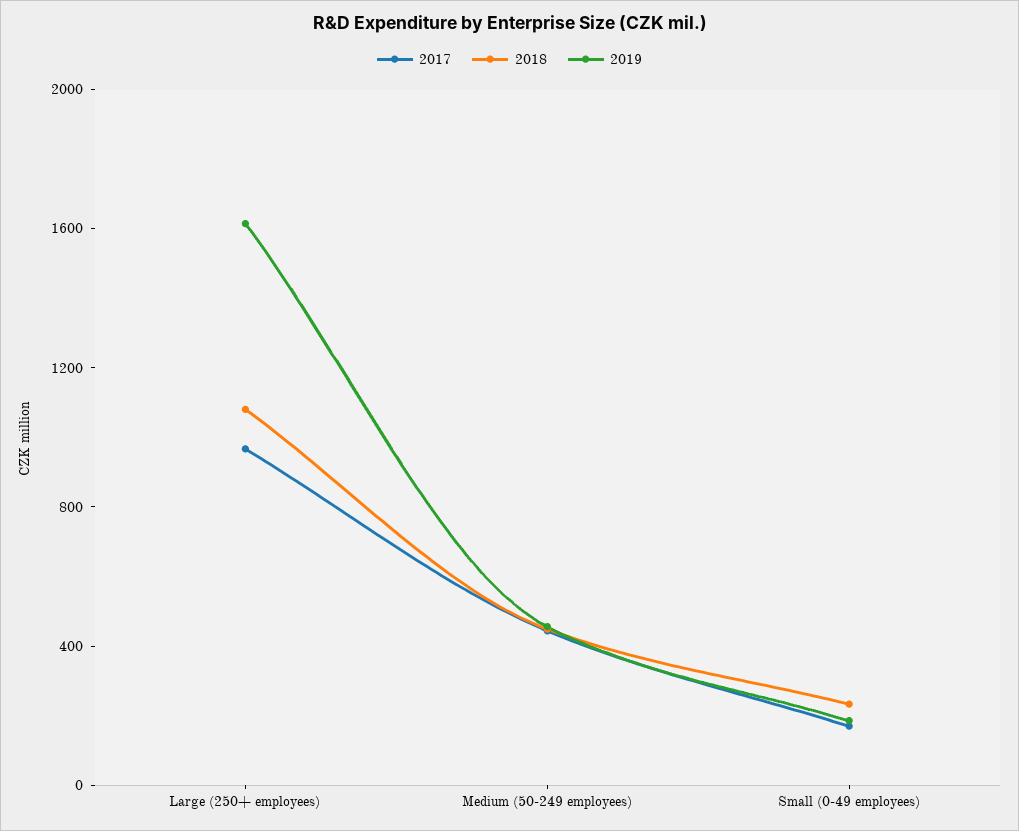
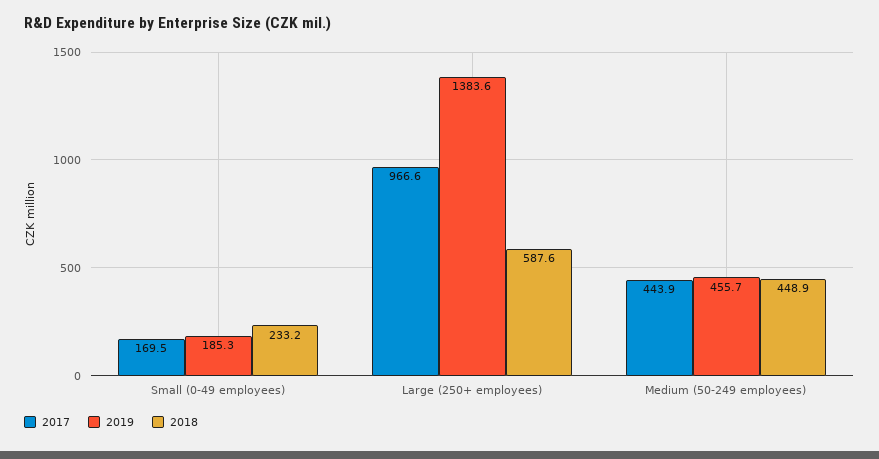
  {
    "2017": {
      "Large (250+ employees)": 966.6,
      "Medium (50-249 employees)": 443.9,
      "Small (0-49 employees)": 169.5
    },
    "2018": {
-     "Large (250+ employees)": 1100,
+     "Large (250+ employees)": 587.6,
      "Medium (50-249 employees)": 448.9,
      "Small (0-49 employees)": 233.2
    },
    "2019": {
-     "Large (250+ employees)": 1600,
+     "Large (250+ employees)": 1383.6,
      "Medium (50-249 employees)": 455.7,
      "Small (0-49 employees)": 185.3
    }
  }

